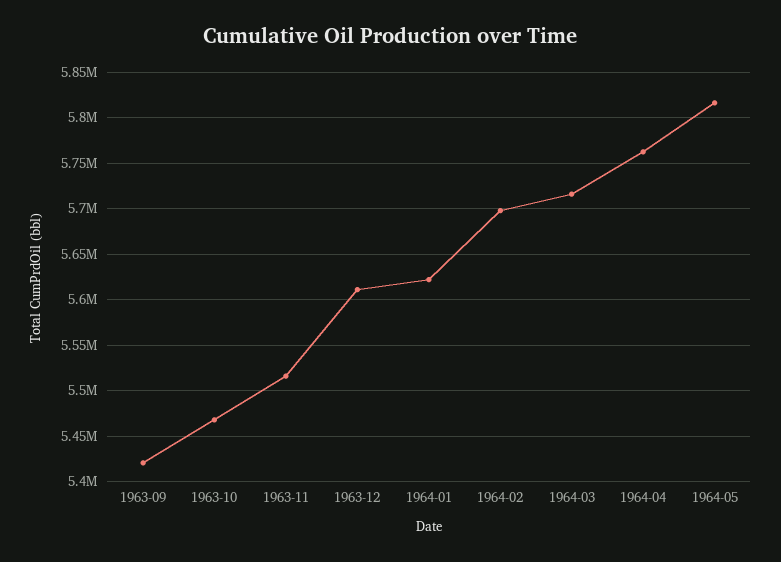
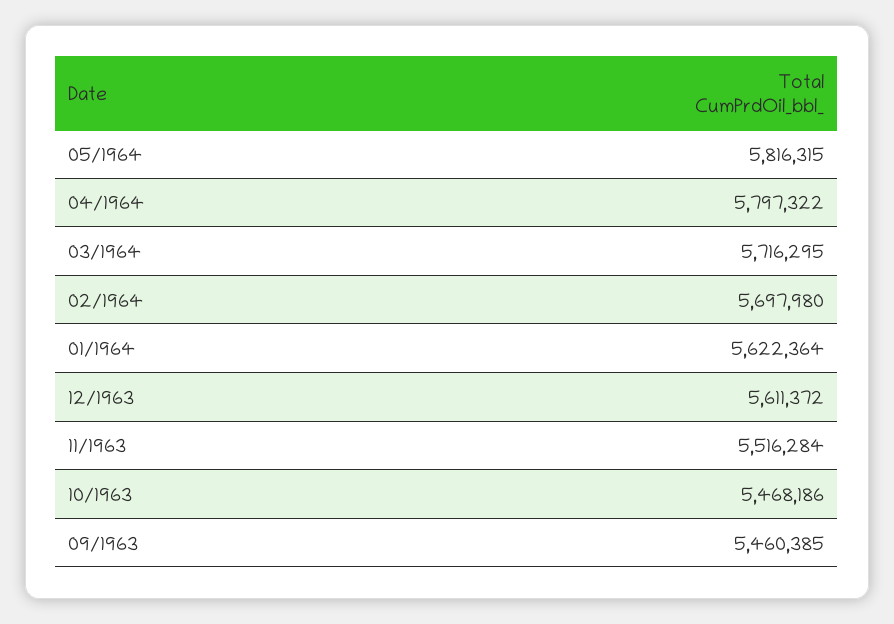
  {
-   "1963-09": 5420000,
+   "1963-09": 5460385,
    "1963-10": 5468186,
    "1963-11": 5516284,
    "1963-12": 5611372,
    "1964-01": 5622364,
    "1964-02": 5697980,
    "1964-03": 5716295,
-   "1964-04": 5760000,
+   "1964-04": 5797322,
    "1964-05": 5816315
  }

